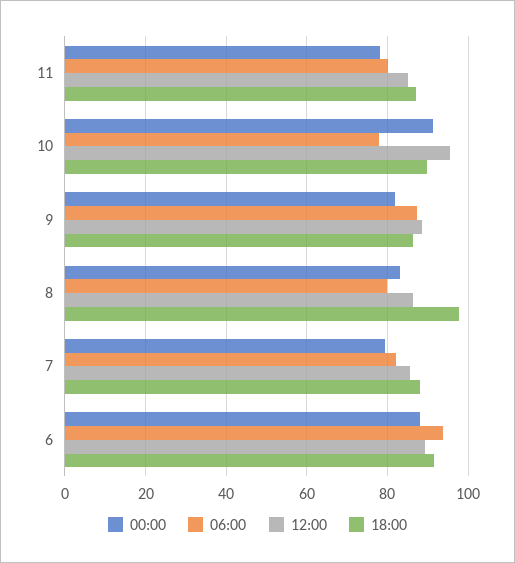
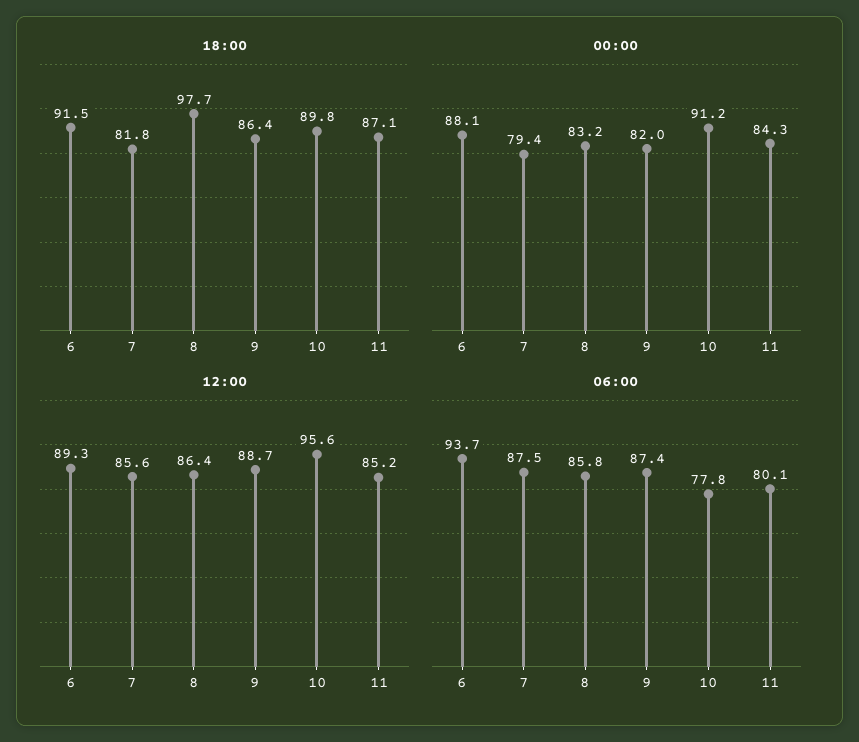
  {
    "00:00": {
-     "11": 78,
+     "11": 84.3,
      "10": 91.2,
      "9": 82,
      "8": 83.2,
      "7": 79.4,
      "6": 88.1
    },
    "06:00": {
      "11": 80.1,
      "10": 77.8,
      "9": 87.4,
-     "8": 80,
+     "8": 85.8,
-     "7": 82,
+     "7": 87.5,
      "6": 93.7
    },
    "12:00": {
      "11": 85.2,
      "10": 95.6,
      "9": 88.7,
      "8": 86.4,
      "7": 85.6,
      "6": 89.3
    },
    "18:00": {
      "11": 87.1,
      "10": 89.8,
      "9": 86.4,
      "8": 97.7,
-     "7": 88,
+     "7": 81.8,
      "6": 91.5
    }
  }

